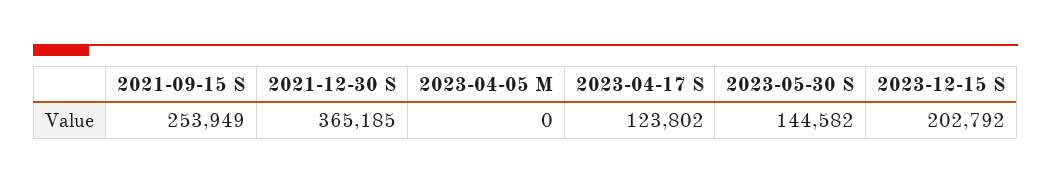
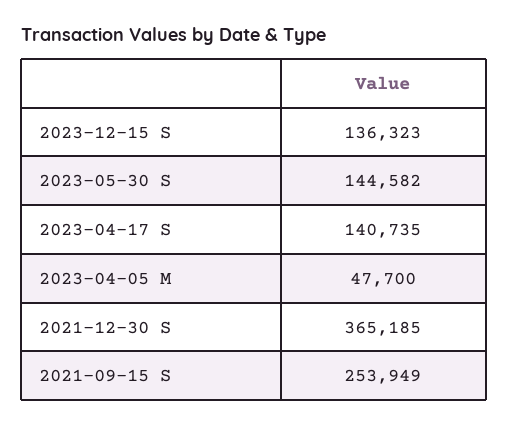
  {
    "2021-09-15 S": 253949,
    "2021-12-30 S": 365185,
-   "2023-04-05 M": 0,
+   "2023-04-05 M": 47700,
-   "2023-04-17 S": 123802,
+   "2023-04-17 S": 140735,
    "2023-05-30 S": 144582,
-   "2023-12-15 S": 202792
+   "2023-12-15 S": 136323
  }

